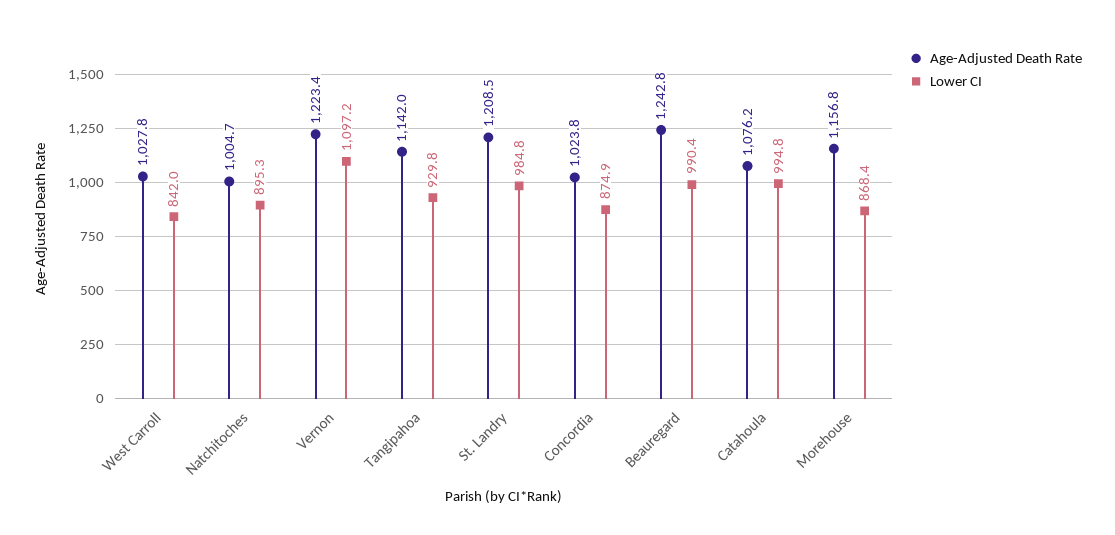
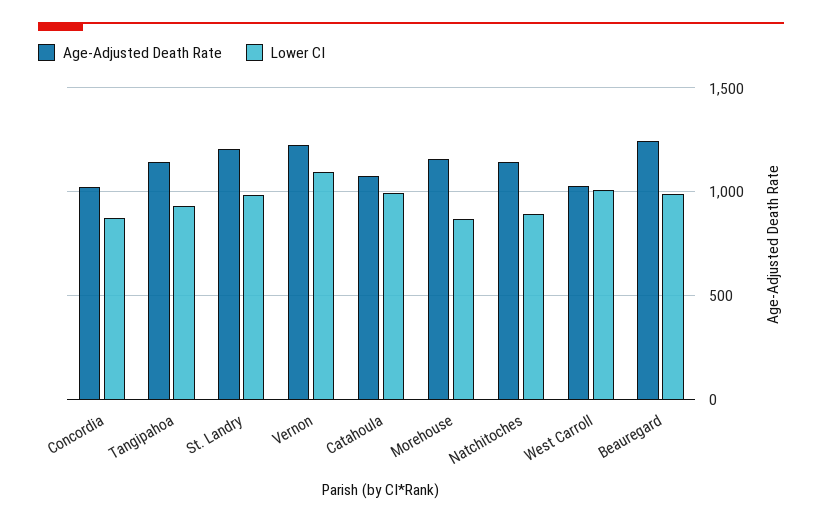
  {
    "Age-Adjusted Death Rate": {
      "West Carroll": 1027.8,
-     "Natchitoches": 1004.7,
+     "Natchitoches": 1150,
      "Vernon": 1223.4,
      "Tangipahoa": 1142,
      "St. Landry": 1208.5,
      "Concordia": 1023.8,
      "Beauregard": 1242.8,
      "Catahoula": 1076.2,
      "Morehouse": 1156.8
    },
    "Lower CI": {
-     "West Carroll": 842,
+     "West Carroll": 1000,
      "Natchitoches": 895.3,
      "Vernon": 1097.2,
      "Tangipahoa": 929.8,
      "St. Landry": 984.8,
      "Concordia": 874.9,
      "Beauregard": 990.4,
      "Catahoula": 994.8,
      "Morehouse": 868.4
    }
  }

